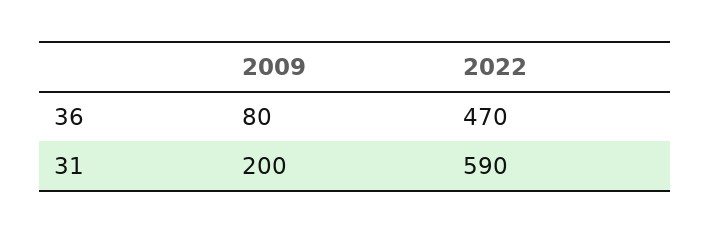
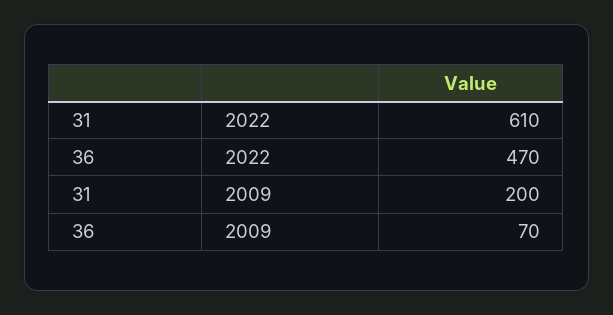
  {
    "2009": {
-     "36": 80,
+     "36": 70,
      "31": 200
    },
    "2022": {
      "36": 470,
-     "31": 590
+     "31": 610
    }
  }

